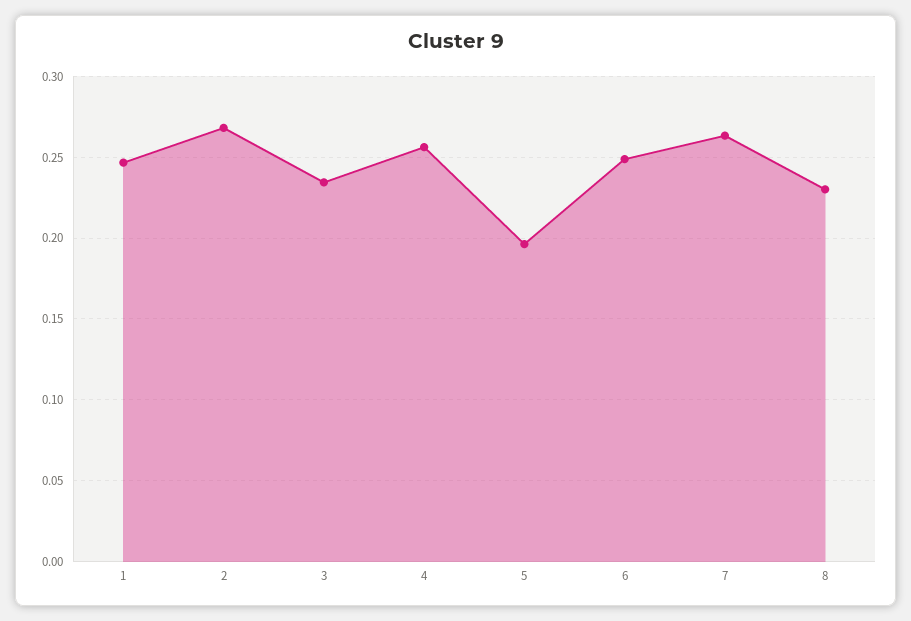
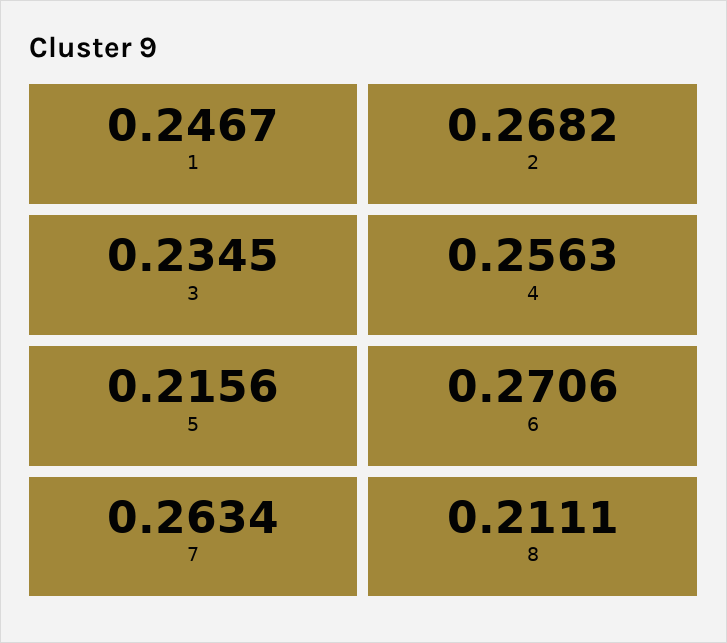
  {
    "1": 0.2467,
    "2": 0.2682,
    "3": 0.2345,
    "4": 0.2563,
-   "5": 0.195,
+   "5": 0.2156,
-   "6": 0.25,
+   "6": 0.2706,
    "7": 0.2634,
-   "8": 0.23
+   "8": 0.2111
  }

